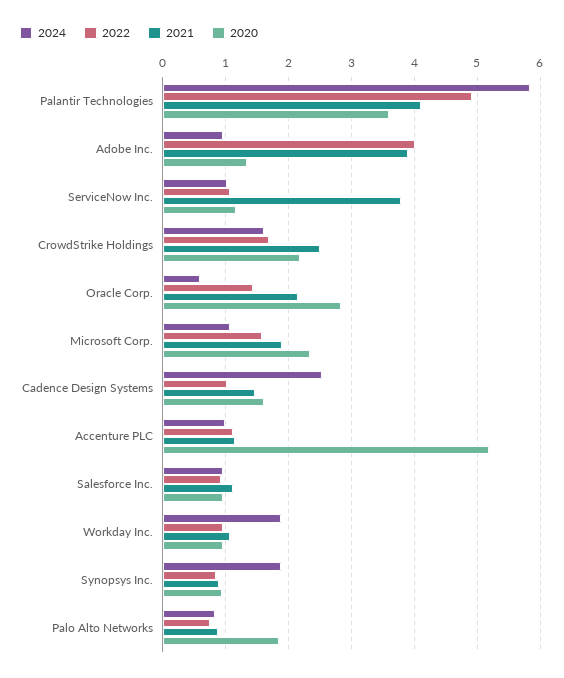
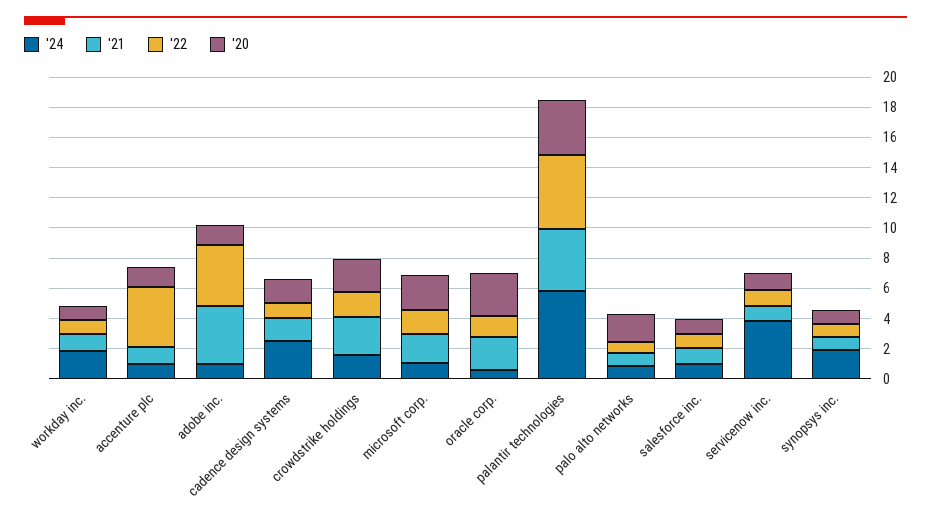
  {
    "2024": {
      "Palantir Technologies": 5.8,
      "Adobe Inc.": 1,
-     "ServiceNow Inc.": 1,
+     "ServiceNow Inc.": 4,
      "CrowdStrike Holdings": 1.6,
      "Oracle Corp.": 0.6,
      "Microsoft Corp.": 1.1,
      "Cadence Design Systems": 2.5,
      "Accenture PLC": 1,
      "Salesforce Inc.": 1,
      "Workday Inc.": 1.9,
      "Synopsys Inc.": 1.9,
      "Palo Alto Networks": 0.8
    },
    "2022": {
      "Palantir Technologies": 4.9,
      "Adobe Inc.": 4,
      "ServiceNow Inc.": 1.1,
      "CrowdStrike Holdings": 1.7,
      "Oracle Corp.": 1.4,
      "Microsoft Corp.": 1.6,
      "Cadence Design Systems": 1,
-     "Accenture PLC": 1.1,
+     "Accenture PLC": 4,
      "Salesforce Inc.": 0.9,
      "Workday Inc.": 1,
      "Synopsys Inc.": 0.9,
      "Palo Alto Networks": 0.8
    },
    "2021": {
      "Palantir Technologies": 4.1,
      "Adobe Inc.": 3.9,
-     "ServiceNow Inc.": 3.8,
+     "ServiceNow Inc.": 1,
      "CrowdStrike Holdings": 2.5,
      "Oracle Corp.": 2.2,
      "Microsoft Corp.": 1.9,
      "Cadence Design Systems": 1.5,
      "Accenture PLC": 1.1,
      "Salesforce Inc.": 1.1,
      "Workday Inc.": 1.1,
      "Synopsys Inc.": 0.9,
      "Palo Alto Networks": 0.9
    },
    "2020": {
      "Palantir Technologies": 3.6,
      "Adobe Inc.": 1.3,
      "ServiceNow Inc.": 1.2,
      "CrowdStrike Holdings": 2.2,
      "Oracle Corp.": 2.8,
      "Microsoft Corp.": 2.3,
      "Cadence Design Systems": 1.6,
-     "Accenture PLC": 5.2,
+     "Accenture PLC": 1,
      "Salesforce Inc.": 1,
      "Workday Inc.": 1,
      "Synopsys Inc.": 0.9,
      "Palo Alto Networks": 1.9
    }
  }

